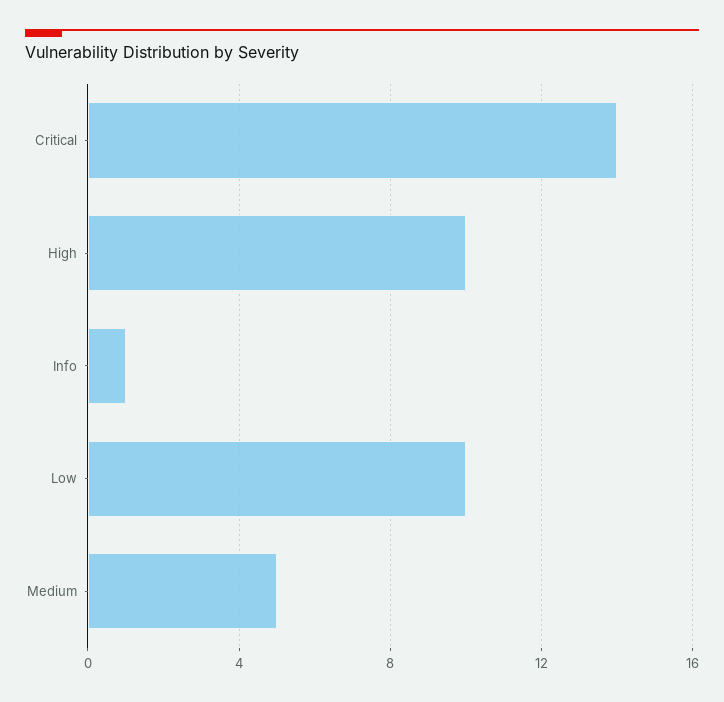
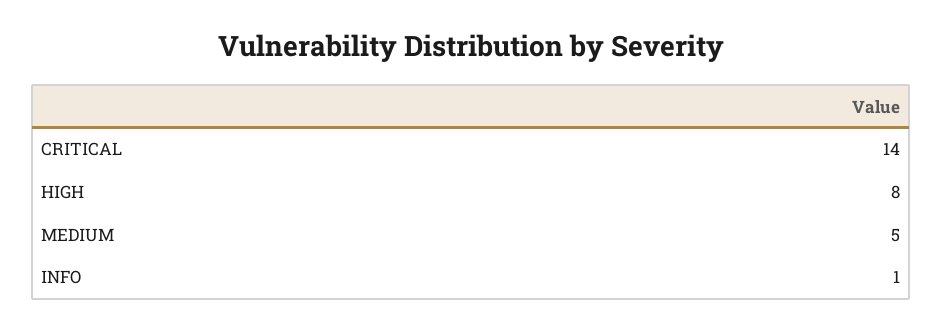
  {
    "Critical": 14,
-   "High": 10,
+   "High": 8,
    "Info": 1,
-   "Low": 10,
    "Medium": 5
  }

